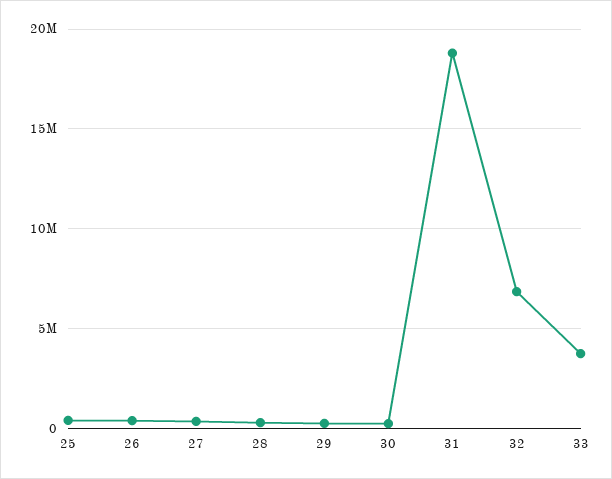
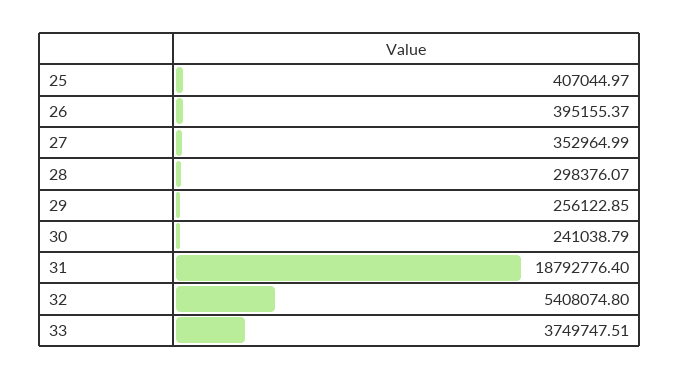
  {
    "25": 407044.97,
    "26": 395155.37,
    "27": 352964.99,
    "28": 298376.07,
    "29": 256122.85,
    "30": 241038.79,
    "31": 18792776.4,
-   "32": 7000000,
+   "32": 5408074.8,
    "33": 3749747.51
  }

